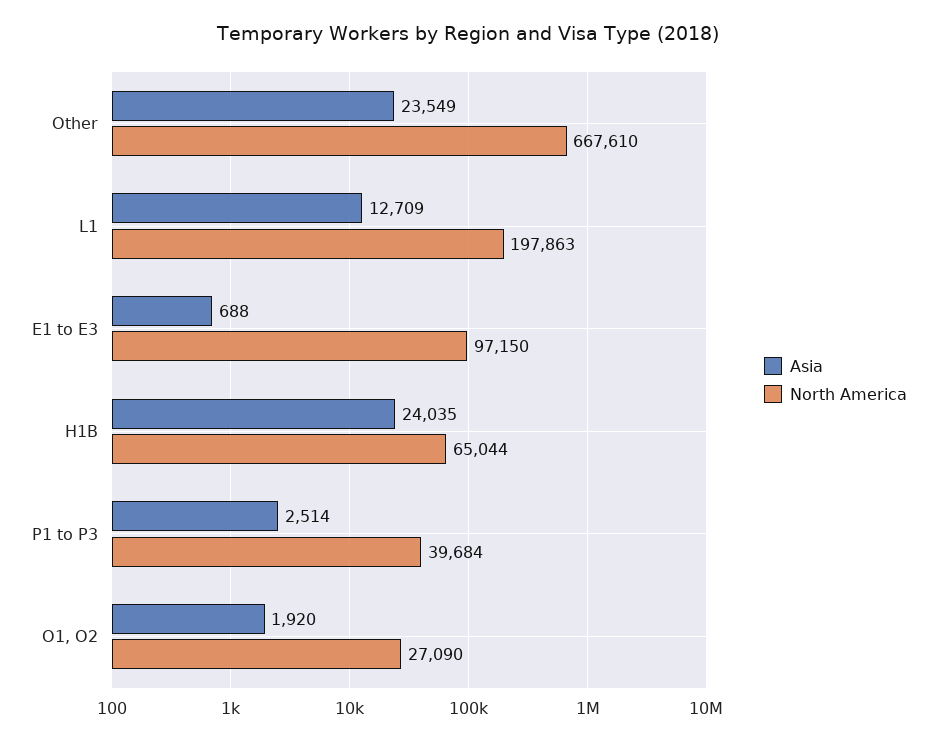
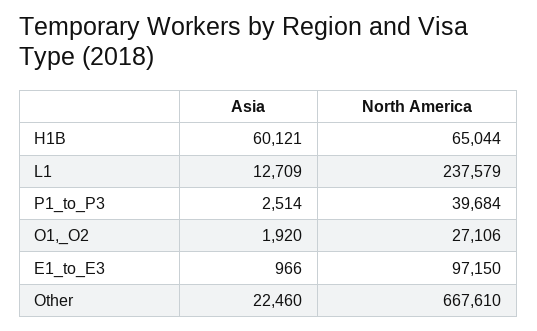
  {
    "Asia": {
-     "Other": 23549,
+     "Other": 22460,
      "L1": 12709,
-     "E1 to E3": 688,
+     "E1 to E3": 966,
-     "H1B": 24035,
+     "H1B": 60121,
      "P1 to P3": 2514,
      "O1, O2": 1920
    },
    "North America": {
      "Other": 667610,
-     "L1": 197863,
+     "L1": 237579,
      "E1 to E3": 97150,
      "H1B": 65044,
      "P1 to P3": 39684,
-     "O1, O2": 27090
+     "O1, O2": 27106
    }
  }

